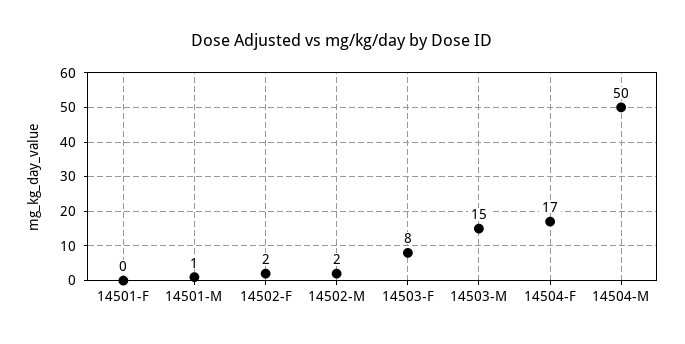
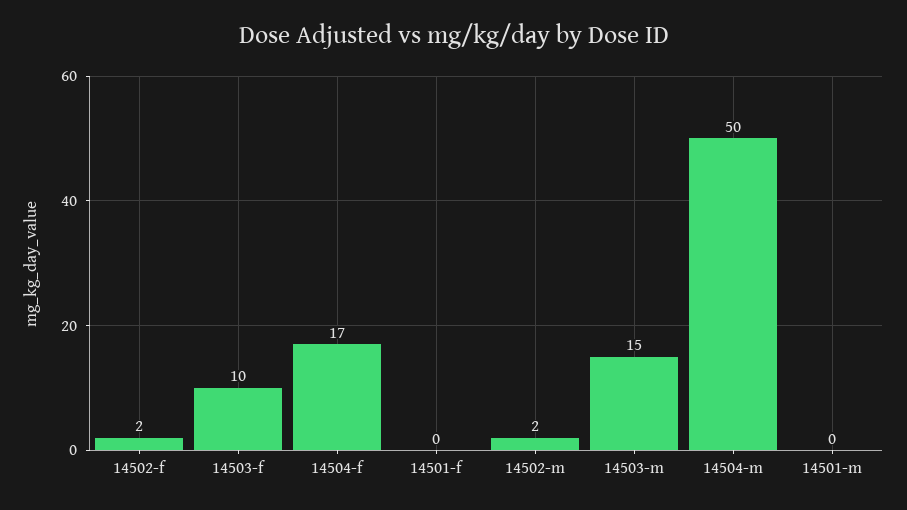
  {
    "14501-F": 0,
-   "14501-M": 1,
+   "14501-M": 0,
    "14502-F": 2,
    "14502-M": 2,
-   "14503-F": 8,
+   "14503-F": 10,
    "14503-M": 15,
    "14504-F": 17,
    "14504-M": 50
  }

